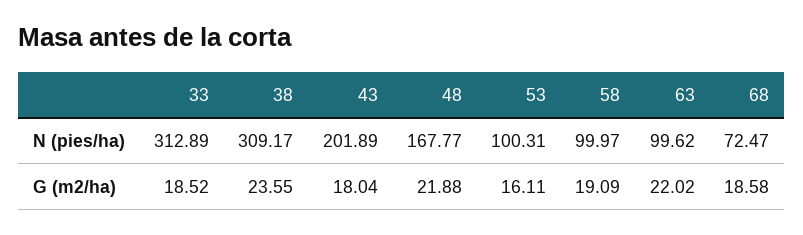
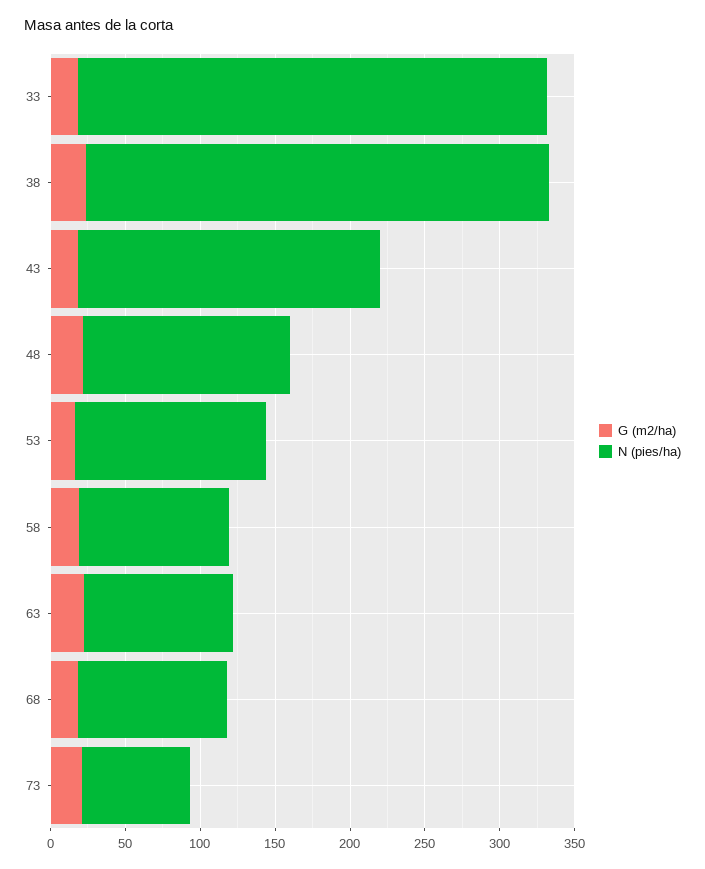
  {
    "N (pies/ha)": {
      "33": 312.89,
      "38": 309.17,
      "43": 201.89,
-     "48": 167.77,
+     "48": 140,
-     "53": 100.31,
+     "53": 130,
      "58": 99.97,
      "63": 99.62,
-     "68": 72.47
+     "68": 100,
+     "73": 70
    },
    "G (m2/ha)": {
      "33": 18.52,
      "38": 23.55,
      "43": 18.04,
      "48": 21.88,
      "53": 16.11,
      "58": 19.09,
      "63": 22.02,
-     "68": 18.58
+     "68": 18.58,
+     "73": 20
    }
  }

